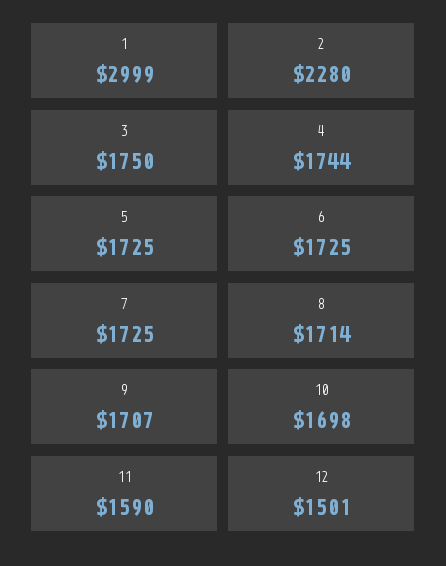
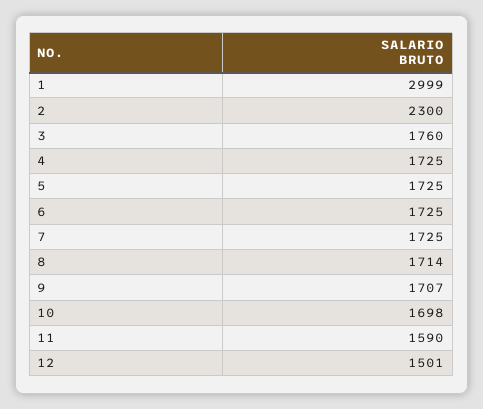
  {
    "1": 2999,
-   "2": 2280,
+   "2": 2300,
-   "3": 1750,
+   "3": 1760,
-   "4": 1744,
+   "4": 1725,
    "5": 1725,
    "6": 1725,
    "7": 1725,
    "8": 1714,
    "9": 1707,
    "10": 1698,
    "11": 1590,
    "12": 1501
  }

